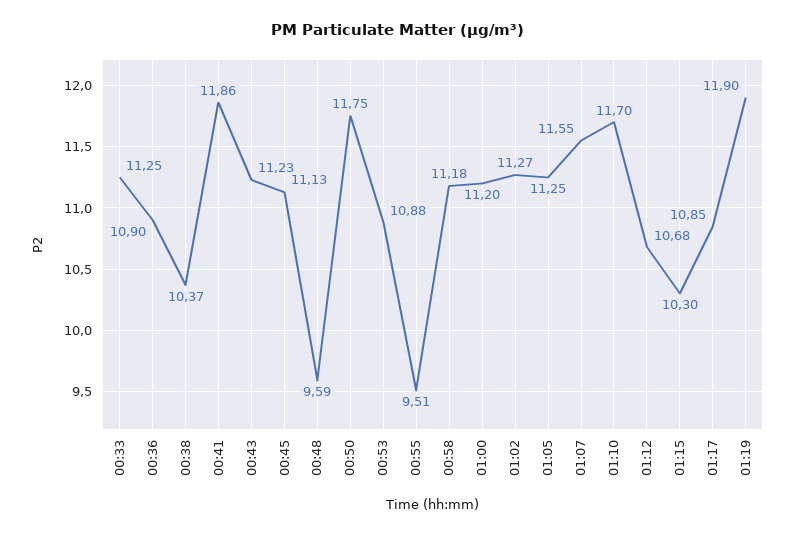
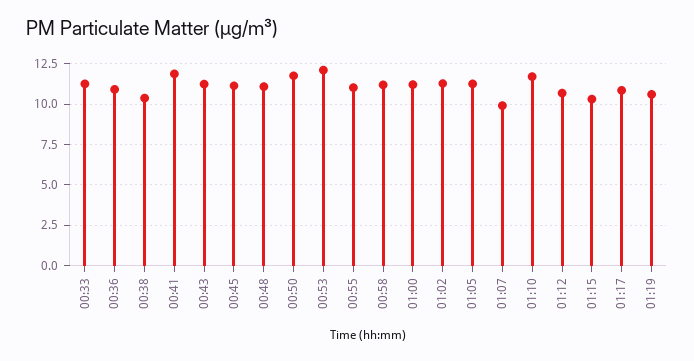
  {
    "00:33": 11.25,
    "00:36": 10.9,
    "00:38": 10.37,
    "00:41": 11.86,
    "00:43": 11.23,
    "00:45": 11.13,
-   "00:48": 9.59,
+   "00:48": 11,
    "00:50": 11.75,
-   "00:53": 10.88,
+   "00:53": 12,
-   "00:55": 9.51,
+   "00:55": 11,
    "00:58": 11.18,
    "01:00": 11.2,
    "01:02": 11.27,
    "01:05": 11.25,
-   "01:07": 11.55,
+   "01:07": 10,
    "01:10": 11.7,
    "01:12": 10.68,
    "01:15": 10.3,
    "01:17": 10.85,
-   "01:19": 11.9
+   "01:19": 10.5
  }

